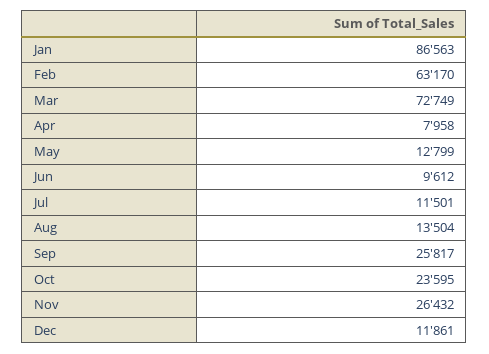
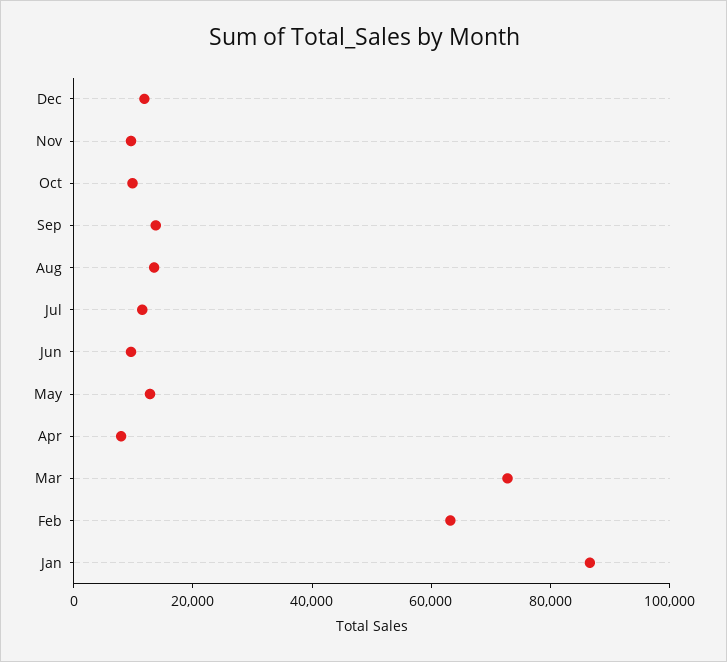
  {
    "Jan": 86563,
    "Feb": 63170,
    "Mar": 72749,
    "Apr": 7958,
    "May": 12799,
    "Jun": 9612,
    "Jul": 11501,
    "Aug": 13504,
-   "Sep": 25817,
+   "Sep": 15000,
-   "Oct": 23595,
+   "Oct": 10000,
-   "Nov": 26432,
+   "Nov": 10000,
    "Dec": 11861
  }

